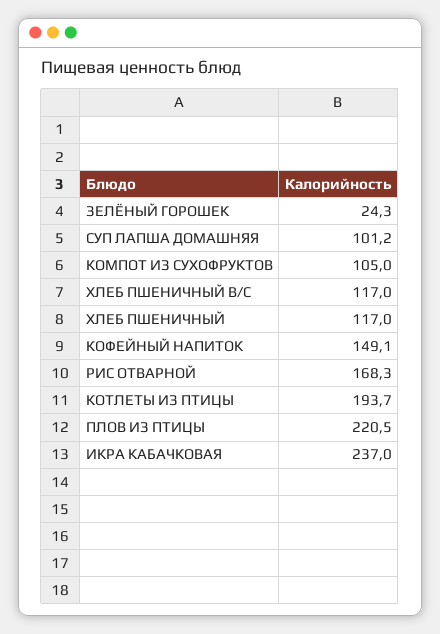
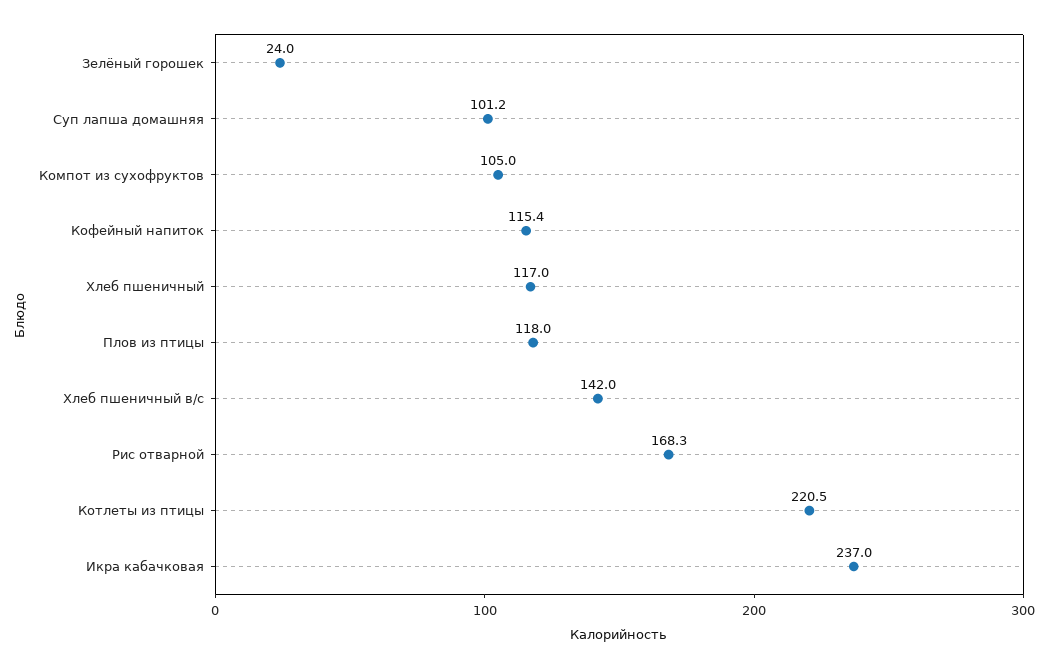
  {
-   "ЗЕЛЁНЫЙ ГОРОШЕК": 24.3,
+   "ЗЕЛЁНЫЙ ГОРОШЕК": 24,
    "СУП ЛАПША ДОМАШНЯЯ": 101.2,
    "КОМПОТ ИЗ СУХОФРУКТОВ": 105,
-   "ХЛЕБ ПШЕНИЧНЫЙ В/С": 117,
+   "ХЛЕБ ПШЕНИЧНЫЙ В/С": 142,
    "ХЛЕБ ПШЕНИЧНЫЙ": 117,
-   "КОФЕЙНЫЙ НАПИТОК": 149.1,
+   "КОФЕЙНЫЙ НАПИТОК": 115.4,
    "РИС ОТВАРНОЙ": 168.3,
-   "КОТЛЕТЫ ИЗ ПТИЦЫ": 193.7,
+   "КОТЛЕТЫ ИЗ ПТИЦЫ": 220.5,
-   "ПЛОВ ИЗ ПТИЦЫ": 220.5,
+   "ПЛОВ ИЗ ПТИЦЫ": 118,
    "ИКРА КАБАЧКОВАЯ": 237
  }

